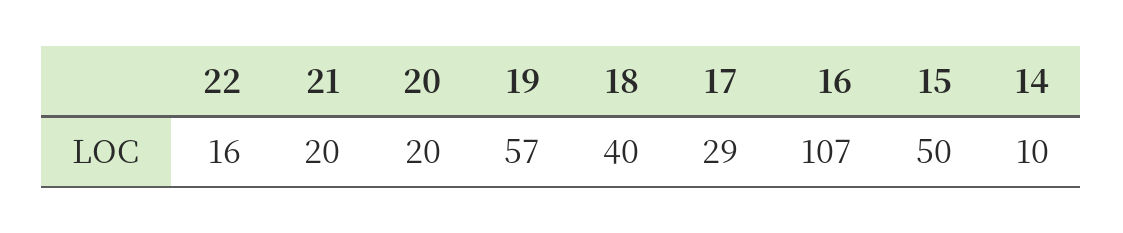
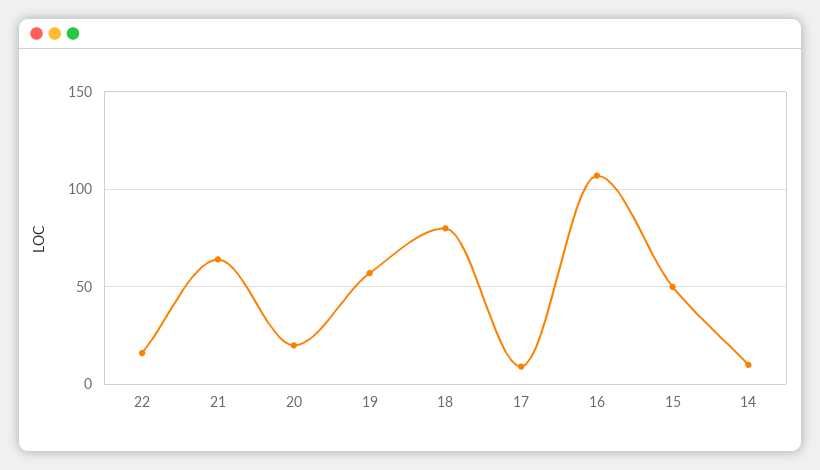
  {
    "22": 16,
-   "21": 20,
+   "21": 65,
    "20": 20,
    "19": 57,
-   "18": 40,
+   "18": 80,
-   "17": 29,
+   "17": 10,
    "16": 107,
    "15": 50,
    "14": 10
  }

